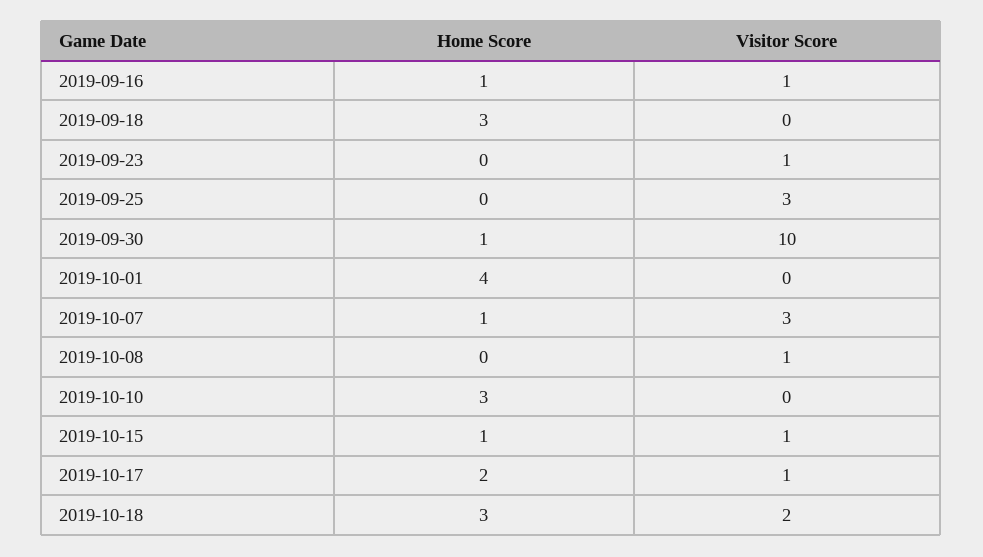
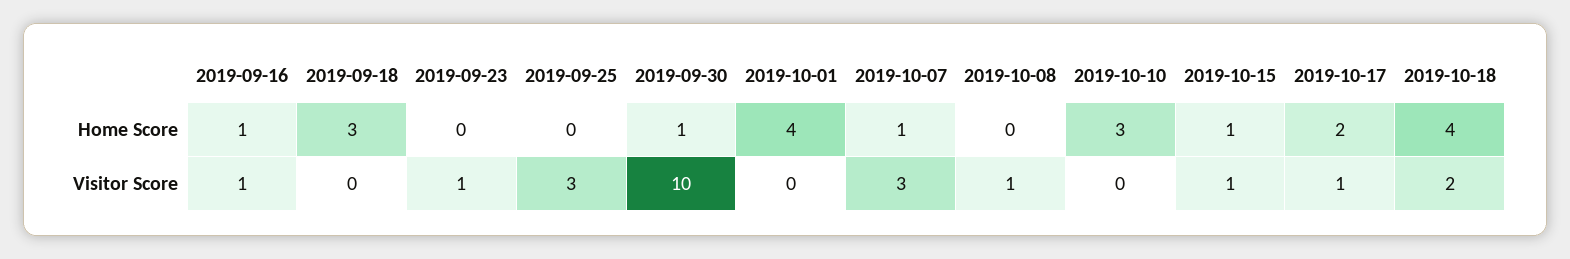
  {
    "Home Score": {
      "2019-09-16": 1,
      "2019-09-18": 3,
      "2019-09-23": 0,
      "2019-09-25": 0,
      "2019-09-30": 1,
      "2019-10-01": 4,
      "2019-10-07": 1,
      "2019-10-08": 0,
      "2019-10-10": 3,
      "2019-10-15": 1,
      "2019-10-17": 2,
-     "2019-10-18": 3
+     "2019-10-18": 4
    },
    "Visitor Score": {
      "2019-09-16": 1,
      "2019-09-18": 0,
      "2019-09-23": 1,
      "2019-09-25": 3,
      "2019-09-30": 10,
      "2019-10-01": 0,
      "2019-10-07": 3,
      "2019-10-08": 1,
      "2019-10-10": 0,
      "2019-10-15": 1,
      "2019-10-17": 1,
      "2019-10-18": 2
    }
  }

